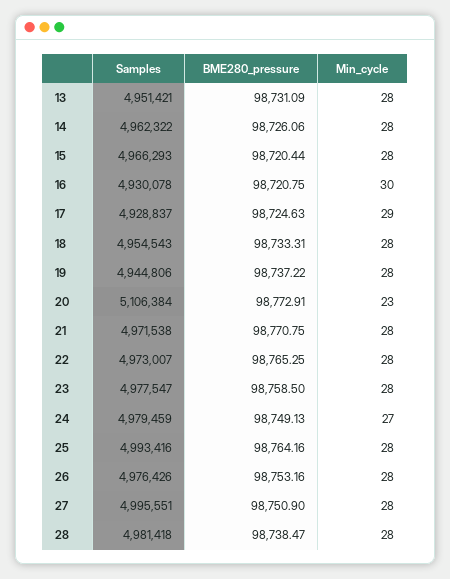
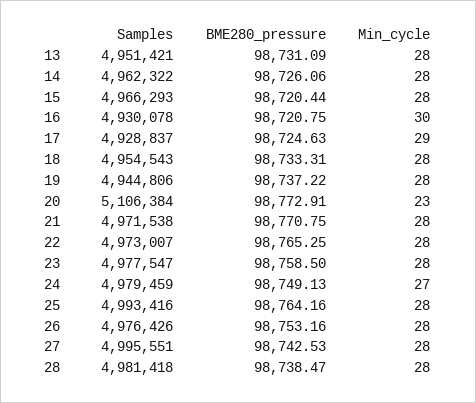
  {
    "Samples": {
      "13": 4951421,
      "14": 4962322,
      "15": 4966293,
      "16": 4930078,
      "17": 4928837,
      "18": 4954543,
      "19": 4944806,
      "20": 5106384,
      "21": 4971538,
      "22": 4973007,
      "23": 4977547,
      "24": 4979459,
      "25": 4993416,
      "26": 4976426,
      "27": 4995551,
      "28": 4981418
    },
    "BME280_pressure": {
      "13": 98731.09,
      "14": 98726.06,
      "15": 98720.44,
      "16": 98720.75,
      "17": 98724.63,
      "18": 98733.31,
      "19": 98737.22,
      "20": 98772.91,
      "21": 98770.75,
      "22": 98765.25,
      "23": 98758.5,
      "24": 98749.13,
      "25": 98764.16,
      "26": 98753.16,
-     "27": 98750.9,
+     "27": 98742.53,
      "28": 98738.47
    },
    "Min_cycle": {
      "13": 28,
      "14": 28,
      "15": 28,
      "16": 30,
      "17": 29,
      "18": 28,
      "19": 28,
      "20": 23,
      "21": 28,
      "22": 28,
      "23": 28,
      "24": 27,
      "25": 28,
      "26": 28,
      "27": 28,
      "28": 28
    }
  }

